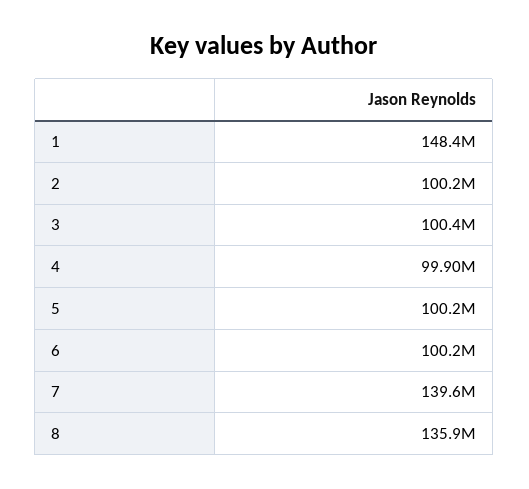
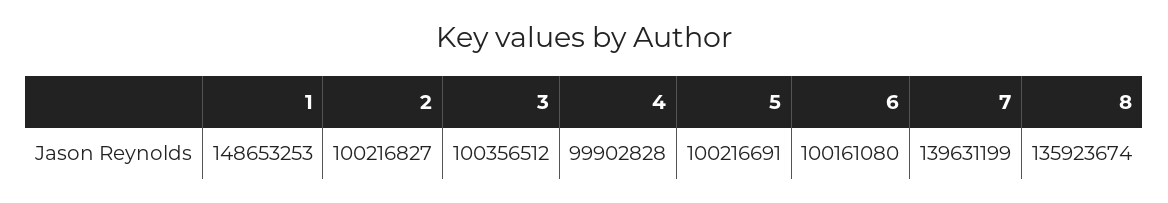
  {
-   "1": 148400000,
+   "1": 148653253,
    "2": 100216827,
    "3": 100356512,
    "4": 99902828,
    "5": 100216691,
    "6": 100161080,
    "7": 139631199,
    "8": 135923674
  }

